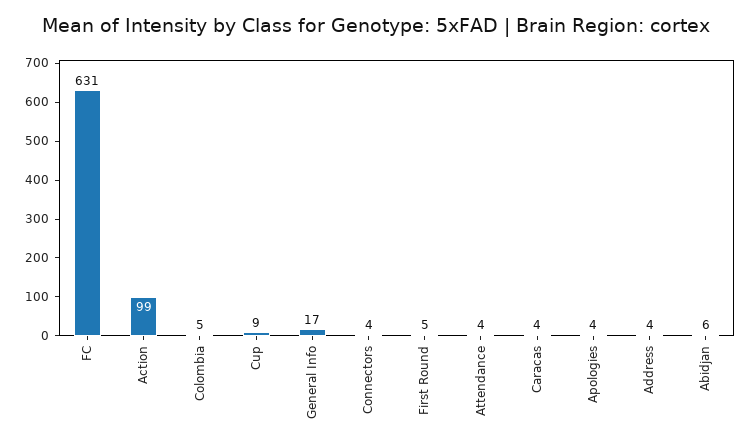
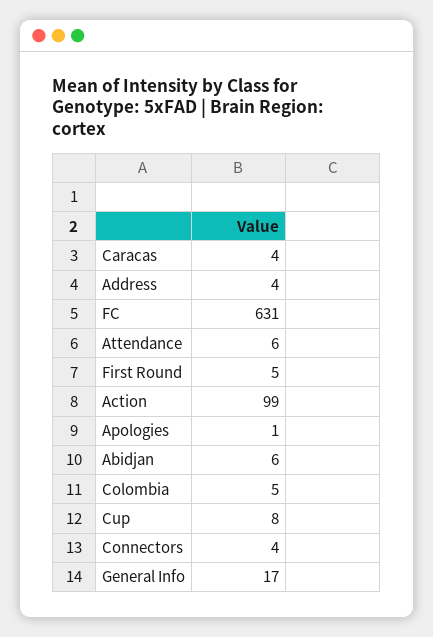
  {
    "FC": 631,
    "Action": 99,
    "Colombia": 5,
-   "Cup": 9,
+   "Cup": 8,
    "General Info": 17,
    "Connectors": 4,
    "First Round": 5,
-   "Attendance": 4,
+   "Attendance": 6,
    "Caracas": 4,
-   "Apologies": 4,
+   "Apologies": 1,
    "Address": 4,
    "Abidjan": 6
  }

